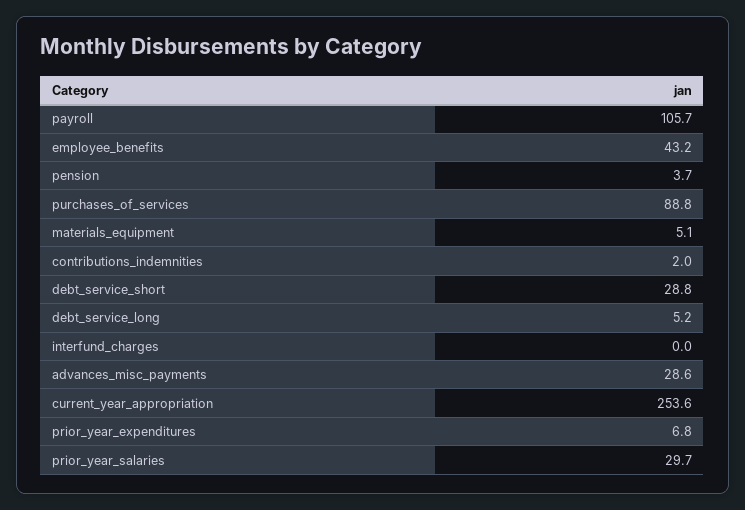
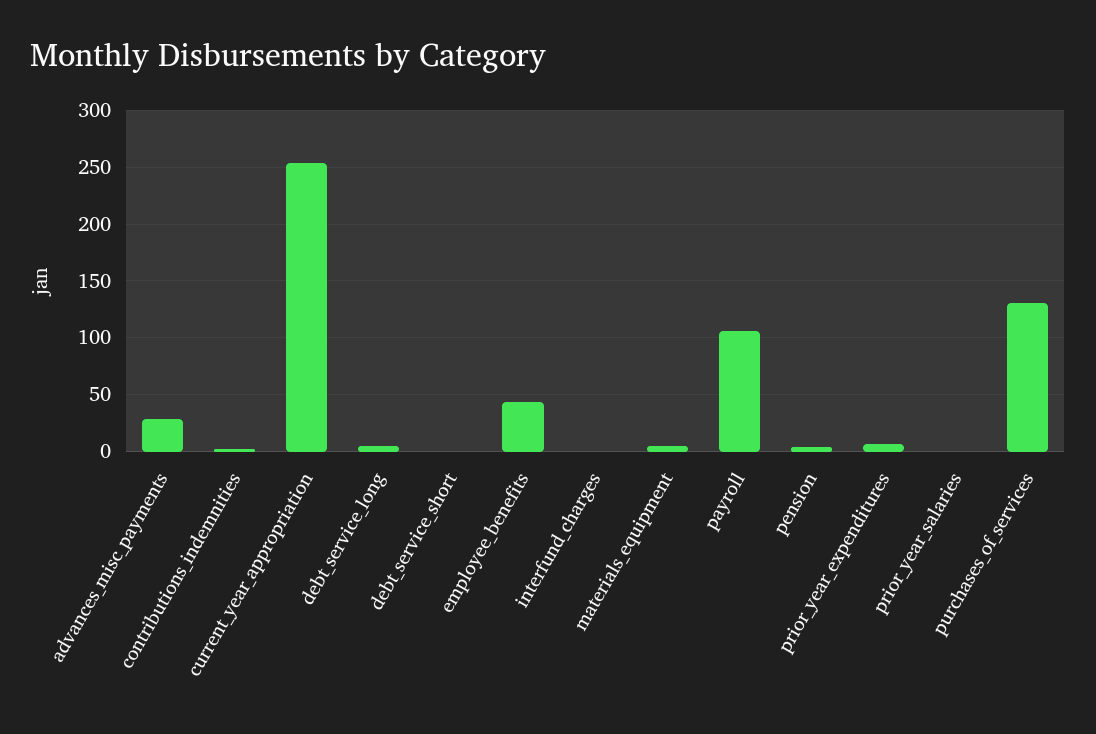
  {
    "payroll": 105.7,
    "employee_benefits": 43.2,
    "pension": 3.7,
-   "purchases_of_services": 88.8,
+   "purchases_of_services": 130,
    "materials_equipment": 5.1,
    "contributions_indemnities": 2,
-   "debt_service_short": 28.8,
+   "debt_service_short": 0,
    "debt_service_long": 5.2,
    "interfund_charges": 0,
    "advances_misc_payments": 28.6,
    "current_year_appropriation": 253.6,
    "prior_year_expenditures": 6.8,
-   "prior_year_salaries": 29.7
+   "prior_year_salaries": 0
  }

